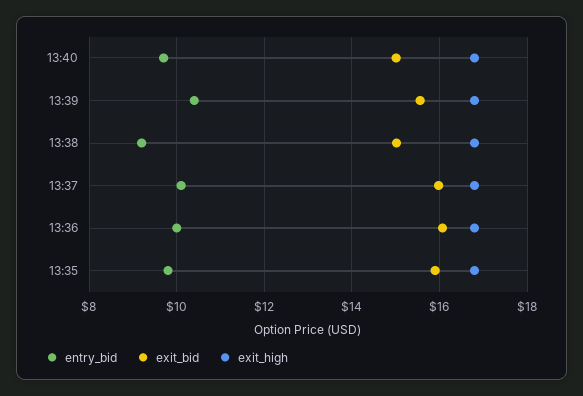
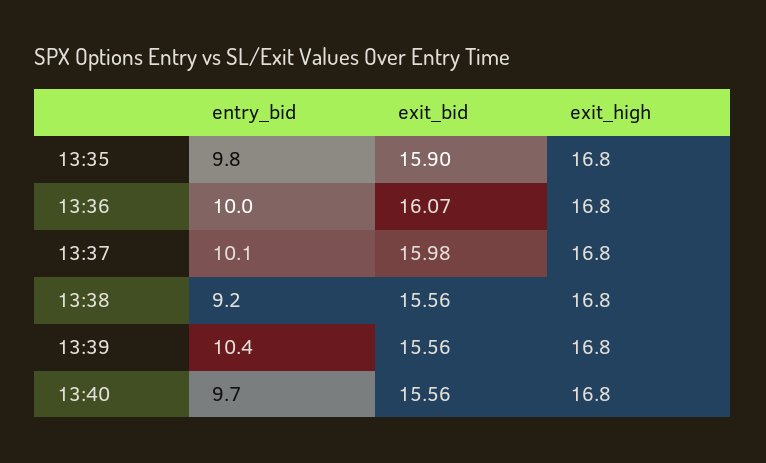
  {
    "entry_bid": {
      "13:40": 9.7,
      "13:39": 10.4,
      "13:38": 9.2,
      "13:37": 10.1,
      "13:36": 10,
      "13:35": 9.8
    },
    "exit_bid": {
-     "13:40": 15,
+     "13:40": 15.56,
      "13:39": 15.56,
-     "13:38": 15,
+     "13:38": 15.56,
      "13:37": 15.98,
      "13:36": 16.07,
      "13:35": 15.9
    },
    "exit_high": {
      "13:40": 16.8,
      "13:39": 16.8,
      "13:38": 16.8,
      "13:37": 16.8,
      "13:36": 16.8,
      "13:35": 16.8
    }
  }

